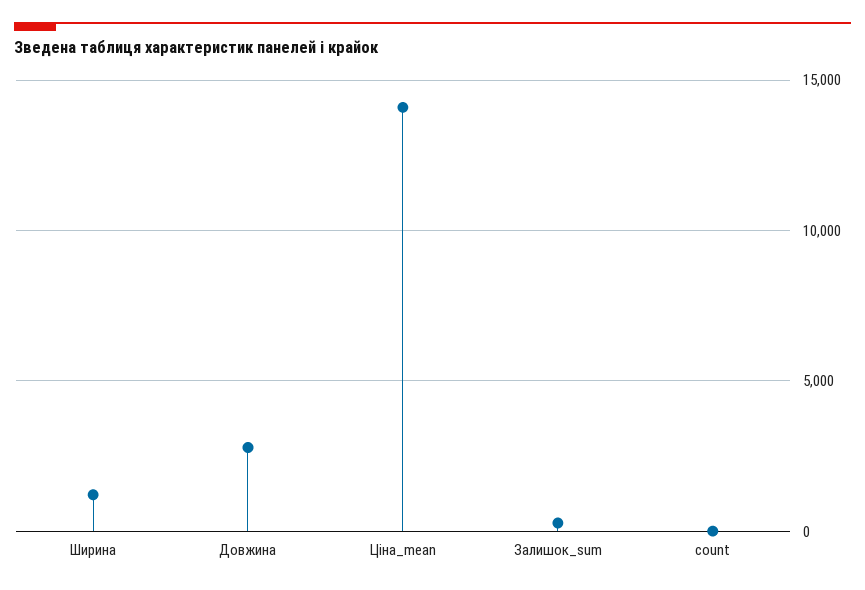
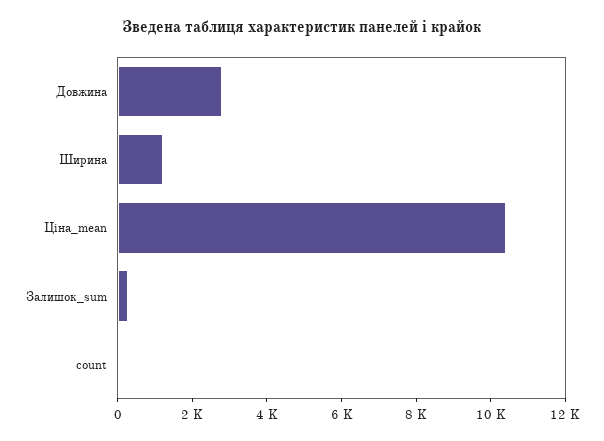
  {
    "Ширина": 1000,
    "Довжина": 3000,
-   "Ціна_mean": 14000,
+   "Ціна_mean": 10500,
    "Залишок_sum": 500,
    "count": 0
  }

